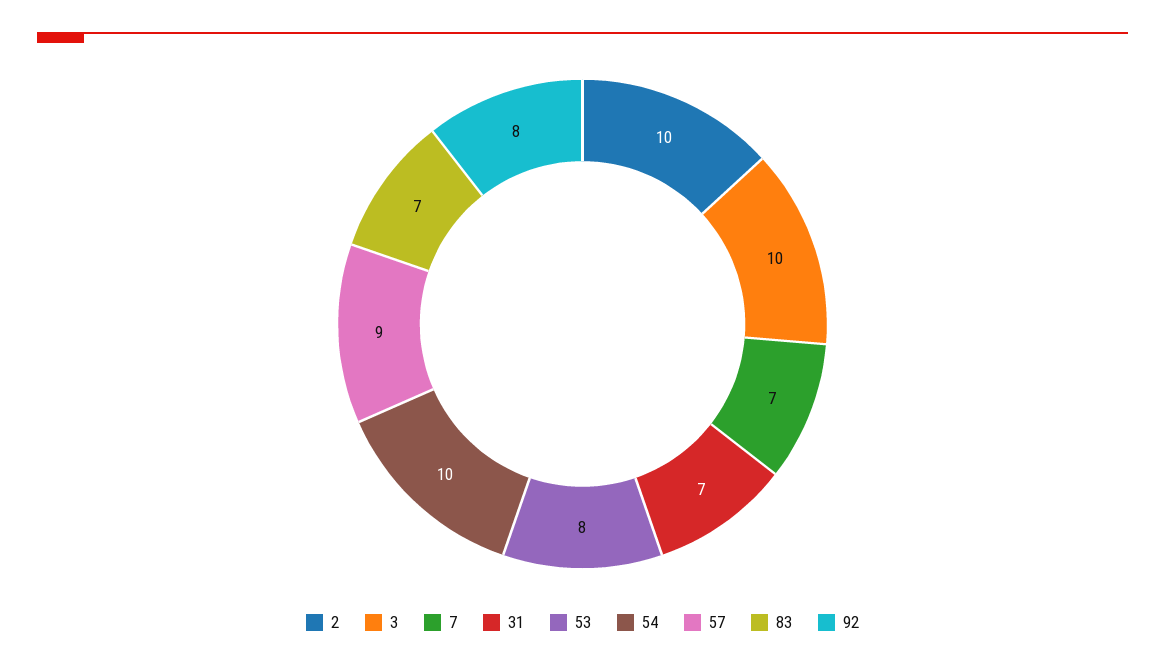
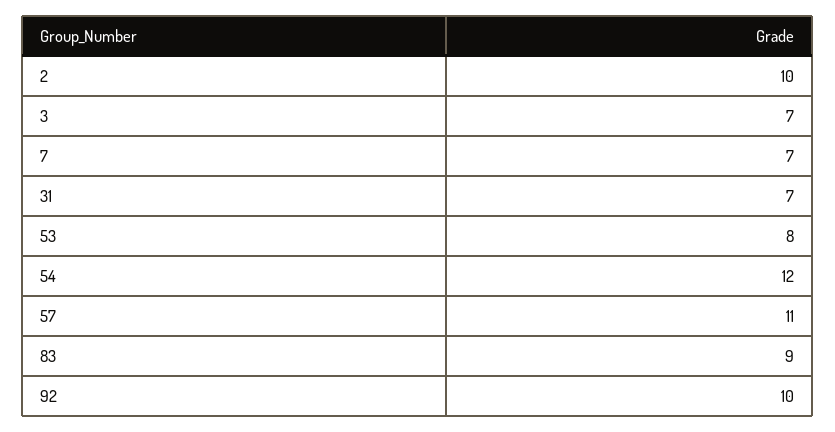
  {
    "2": 10,
-   "3": 10,
+   "3": 7,
    "7": 7,
    "31": 7,
    "53": 8,
-   "54": 10,
+   "54": 12,
-   "57": 9,
+   "57": 11,
-   "83": 7,
+   "83": 9,
-   "92": 8
+   "92": 10
  }

